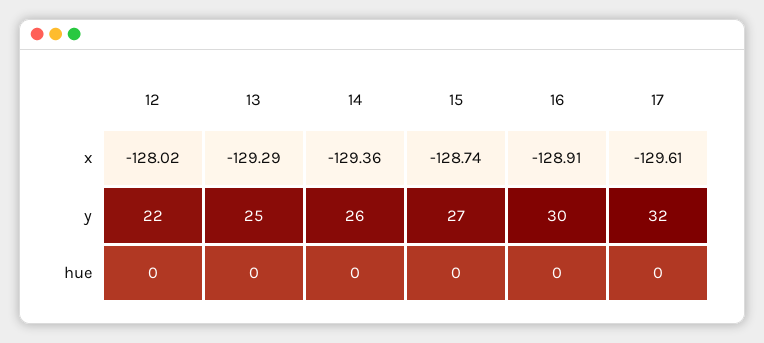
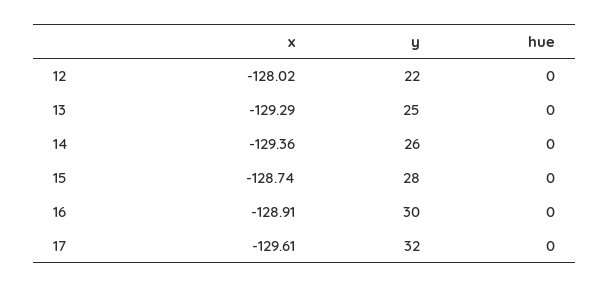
  {
    "12": {
      "x": -128.02,
      "y": 22,
      "hue": 0
    },
    "13": {
      "x": -129.29,
      "y": 25,
      "hue": 0
    },
    "14": {
      "x": -129.36,
      "y": 26,
      "hue": 0
    },
    "15": {
      "x": -128.74,
-     "y": 27,
+     "y": 28,
      "hue": 0
    },
    "16": {
      "x": -128.91,
      "y": 30,
      "hue": 0
    },
    "17": {
      "x": -129.61,
      "y": 32,
      "hue": 0
    }
  }

